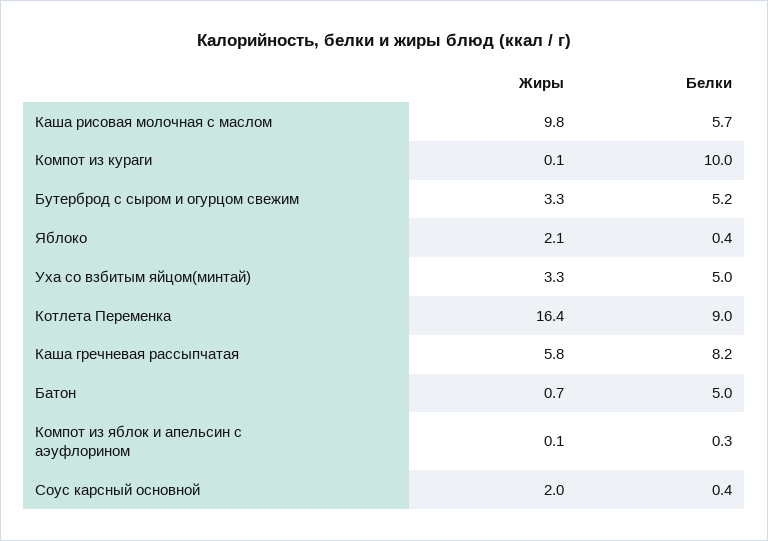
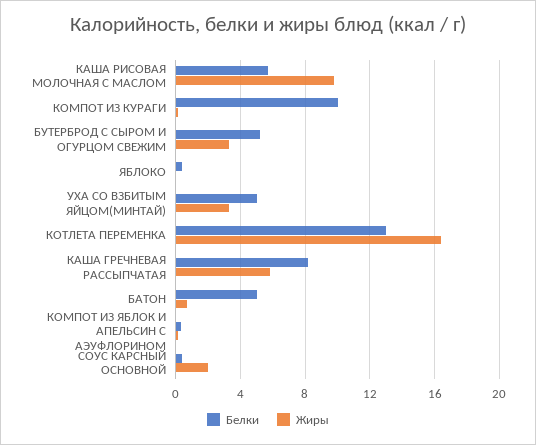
  {
    "Жиры": {
      "Каша рисовая молочная с маслом": 9.8,
      "Компот из кураги": 0.1,
      "Бутерброд с сыром и огурцом свежим": 3.3,
-     "Яблоко": 2.1,
+     "Яблоко": 0,
      "Уха со взбитым яйцом(минтай)": 3.3,
      "Котлета Переменка": 16.4,
      "Каша гречневая рассыпчатая": 5.8,
      "Батон": 0.7,
      "Компот из яблок и апельсин с аэуфлорином": 0.1,
      "Соус карсный основной": 2
    },
    "Белки": {
      "Каша рисовая молочная с маслом": 5.7,
      "Компот из кураги": 10,
      "Бутерброд с сыром и огурцом свежим": 5.2,
      "Яблоко": 0.4,
      "Уха со взбитым яйцом(минтай)": 5,
-     "Котлета Переменка": 9,
+     "Котлета Переменка": 13,
      "Каша гречневая рассыпчатая": 8.2,
      "Батон": 5,
      "Компот из яблок и апельсин с аэуфлорином": 0.3,
      "Соус карсный основной": 0.4
    }
  }

